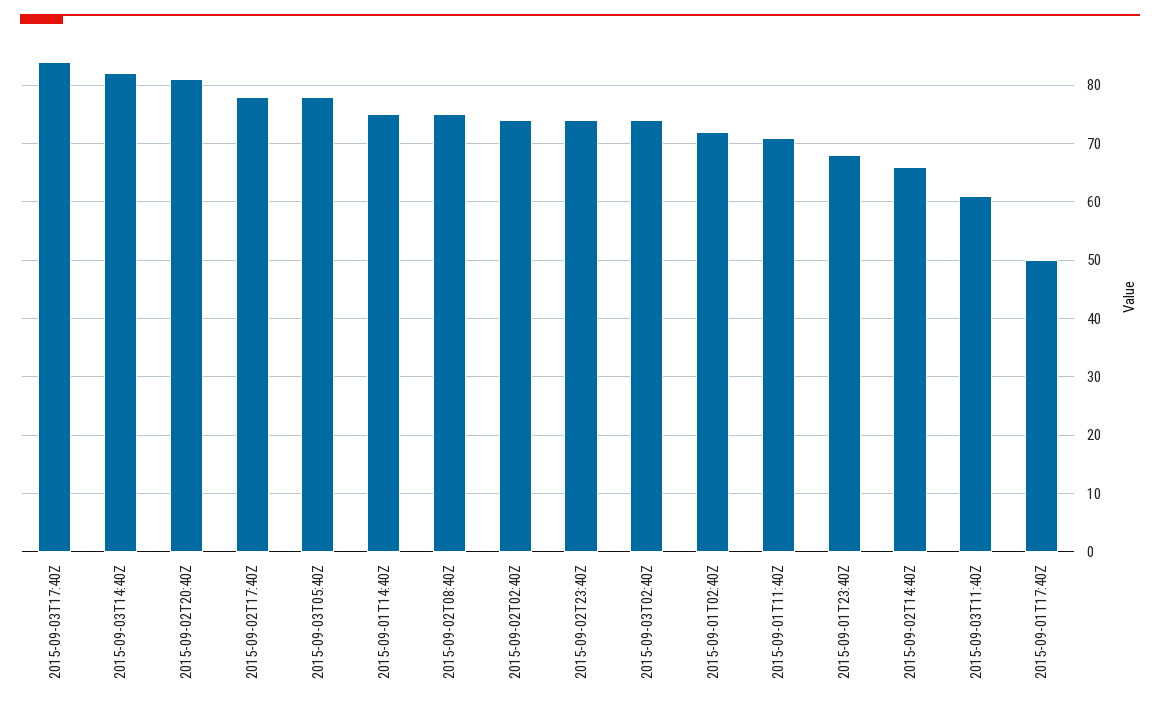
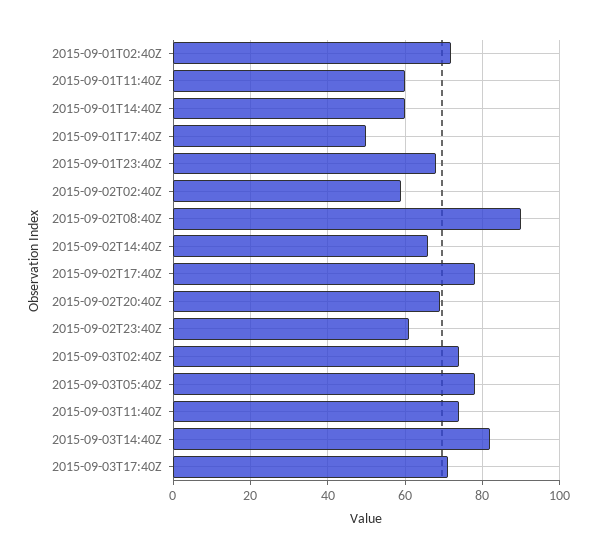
  {
-   "2015-09-03T17:40Z": 85,
+   "2015-09-03T17:40Z": 70,
    "2015-09-03T14:40Z": 80,
-   "2015-09-02T20:40Z": 80,
+   "2015-09-02T20:40Z": 70,
    "2015-09-02T17:40Z": 80,
    "2015-09-03T05:40Z": 80,
-   "2015-09-01T14:40Z": 75,
+   "2015-09-01T14:40Z": 60,
-   "2015-09-02T08:40Z": 75,
+   "2015-09-02T08:40Z": 90,
-   "2015-09-02T02:40Z": 75,
+   "2015-09-02T02:40Z": 60,
-   "2015-09-02T23:40Z": 75,
+   "2015-09-02T23:40Z": 60,
    "2015-09-03T02:40Z": 75,
    "2015-09-01T02:40Z": 70,
-   "2015-09-01T11:40Z": 70,
+   "2015-09-01T11:40Z": 60,
    "2015-09-01T23:40Z": 70,
    "2015-09-02T14:40Z": 65,
-   "2015-09-03T11:40Z": 60,
+   "2015-09-03T11:40Z": 75,
    "2015-09-01T17:40Z": 50
  }

